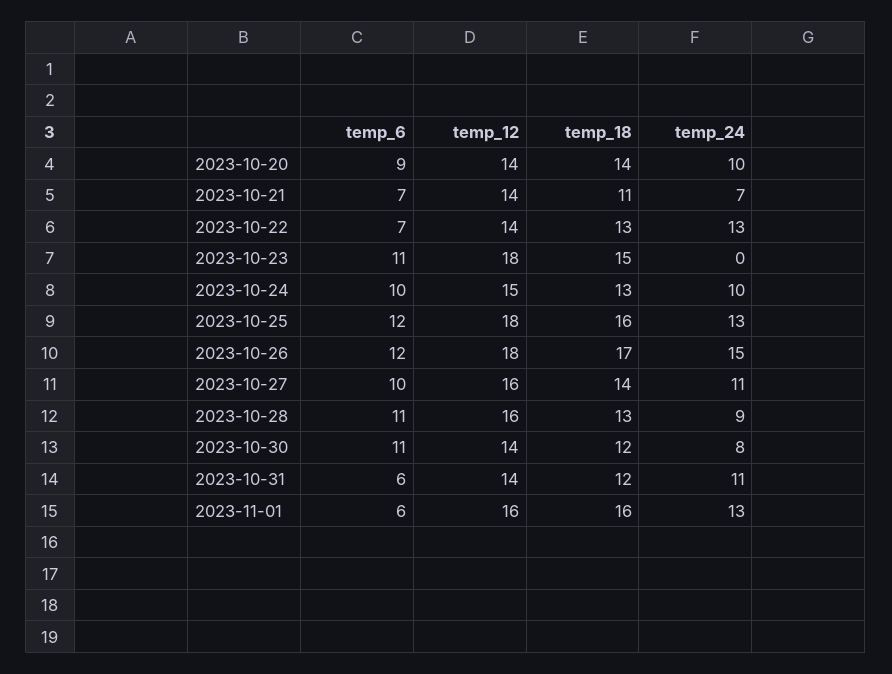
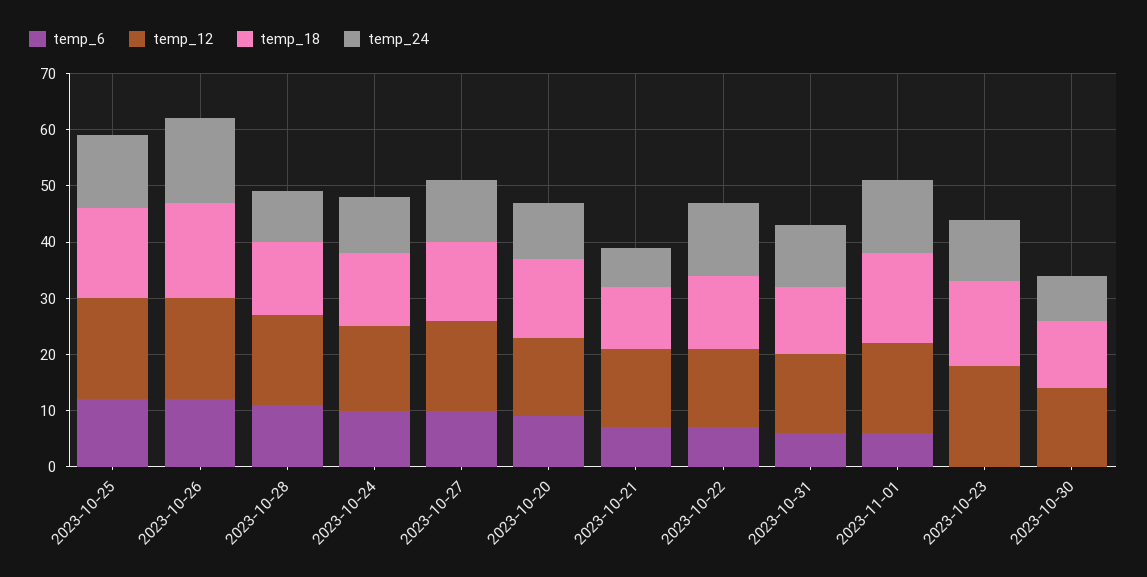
  {
    "temp_6": {
      "2023-10-20": 9,
      "2023-10-21": 7,
      "2023-10-22": 7,
-     "2023-10-23": 11,
+     "2023-10-23": 0,
      "2023-10-24": 10,
      "2023-10-25": 12,
      "2023-10-26": 12,
      "2023-10-27": 10,
      "2023-10-28": 11,
-     "2023-10-30": 11,
+     "2023-10-30": 0,
      "2023-10-31": 6,
      "2023-11-01": 6
    },
    "temp_12": {
      "2023-10-20": 14,
      "2023-10-21": 14,
      "2023-10-22": 14,
      "2023-10-23": 18,
      "2023-10-24": 15,
      "2023-10-25": 18,
      "2023-10-26": 18,
      "2023-10-27": 16,
      "2023-10-28": 16,
      "2023-10-30": 14,
      "2023-10-31": 14,
      "2023-11-01": 16
    },
    "temp_18": {
      "2023-10-20": 14,
      "2023-10-21": 11,
      "2023-10-22": 13,
      "2023-10-23": 15,
      "2023-10-24": 13,
      "2023-10-25": 16,
      "2023-10-26": 17,
      "2023-10-27": 14,
      "2023-10-28": 13,
      "2023-10-30": 12,
      "2023-10-31": 12,
      "2023-11-01": 16
    },
    "temp_24": {
      "2023-10-20": 10,
      "2023-10-21": 7,
      "2023-10-22": 13,
-     "2023-10-23": 0,
+     "2023-10-23": 10,
      "2023-10-24": 10,
      "2023-10-25": 13,
      "2023-10-26": 15,
      "2023-10-27": 11,
      "2023-10-28": 9,
      "2023-10-30": 8,
      "2023-10-31": 11,
      "2023-11-01": 13
    }
  }

